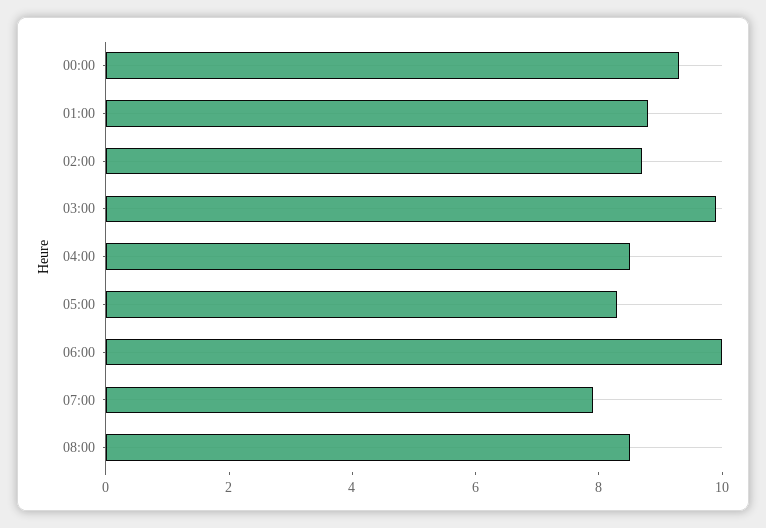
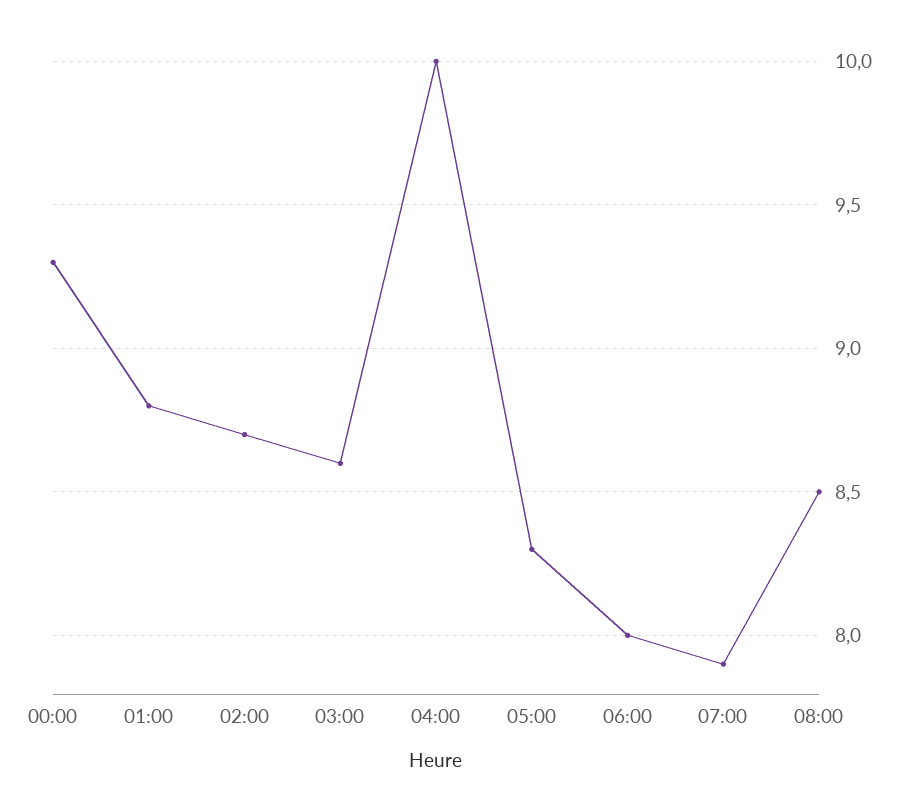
  {
    "00:00": 9.3,
    "01:00": 8.8,
    "02:00": 8.7,
-   "03:00": 10,
+   "03:00": 8.6,
-   "04:00": 8.5,
+   "04:00": 10,
    "05:00": 8.3,
-   "06:00": 10,
+   "06:00": 8,
    "07:00": 7.9,
    "08:00": 8.5
  }

